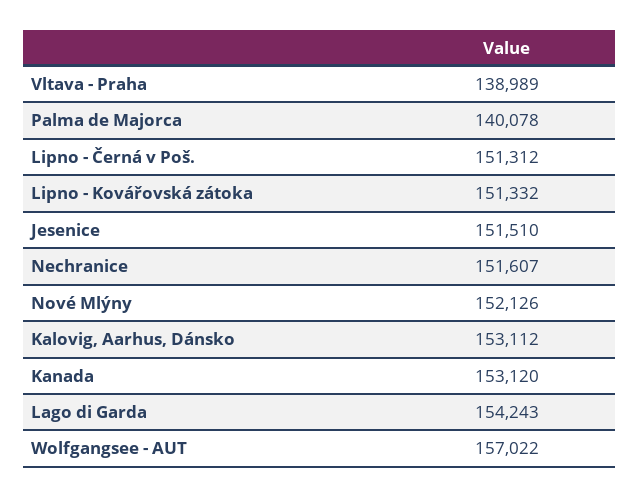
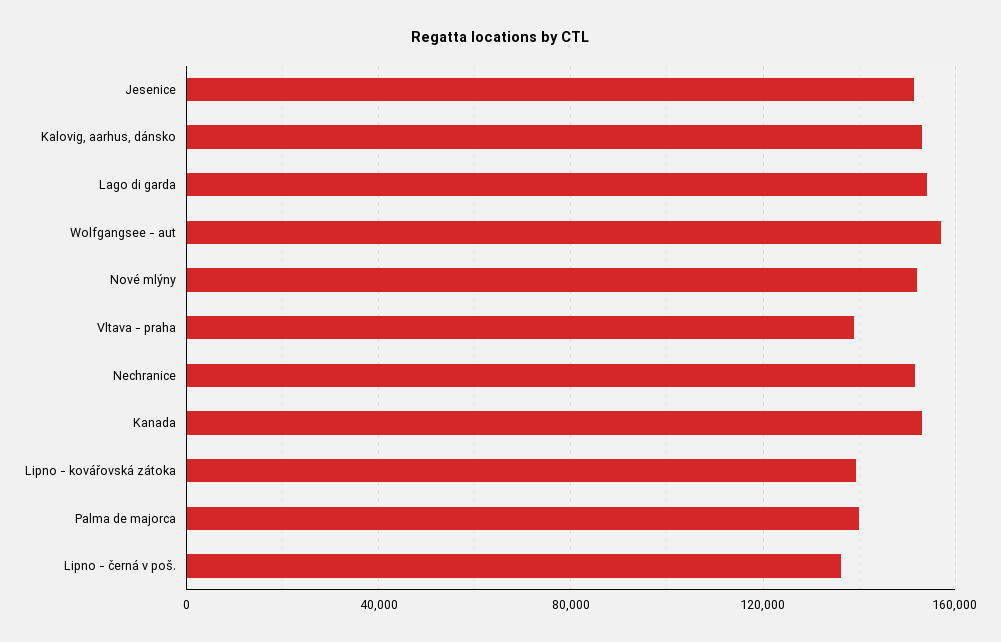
  {
    "Vltava - Praha": 138989,
    "Palma de Majorca": 140078,
-   "Lipno - Černá v Poš.": 151312,
+   "Lipno - Černá v Poš.": 135000,
-   "Lipno - Kovářovská zátoka": 151332,
+   "Lipno - Kovářovská zátoka": 140000,
    "Jesenice": 151510,
    "Nechranice": 151607,
    "Nové Mlýny": 152126,
    "Kalovig, Aarhus, Dánsko": 153112,
    "Kanada": 153120,
    "Lago di Garda": 154243,
    "Wolfgangsee - AUT": 157022
  }

